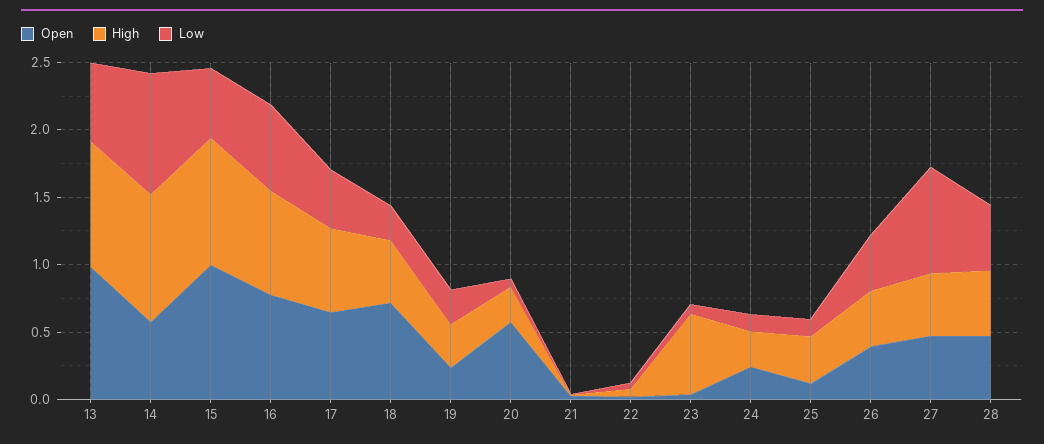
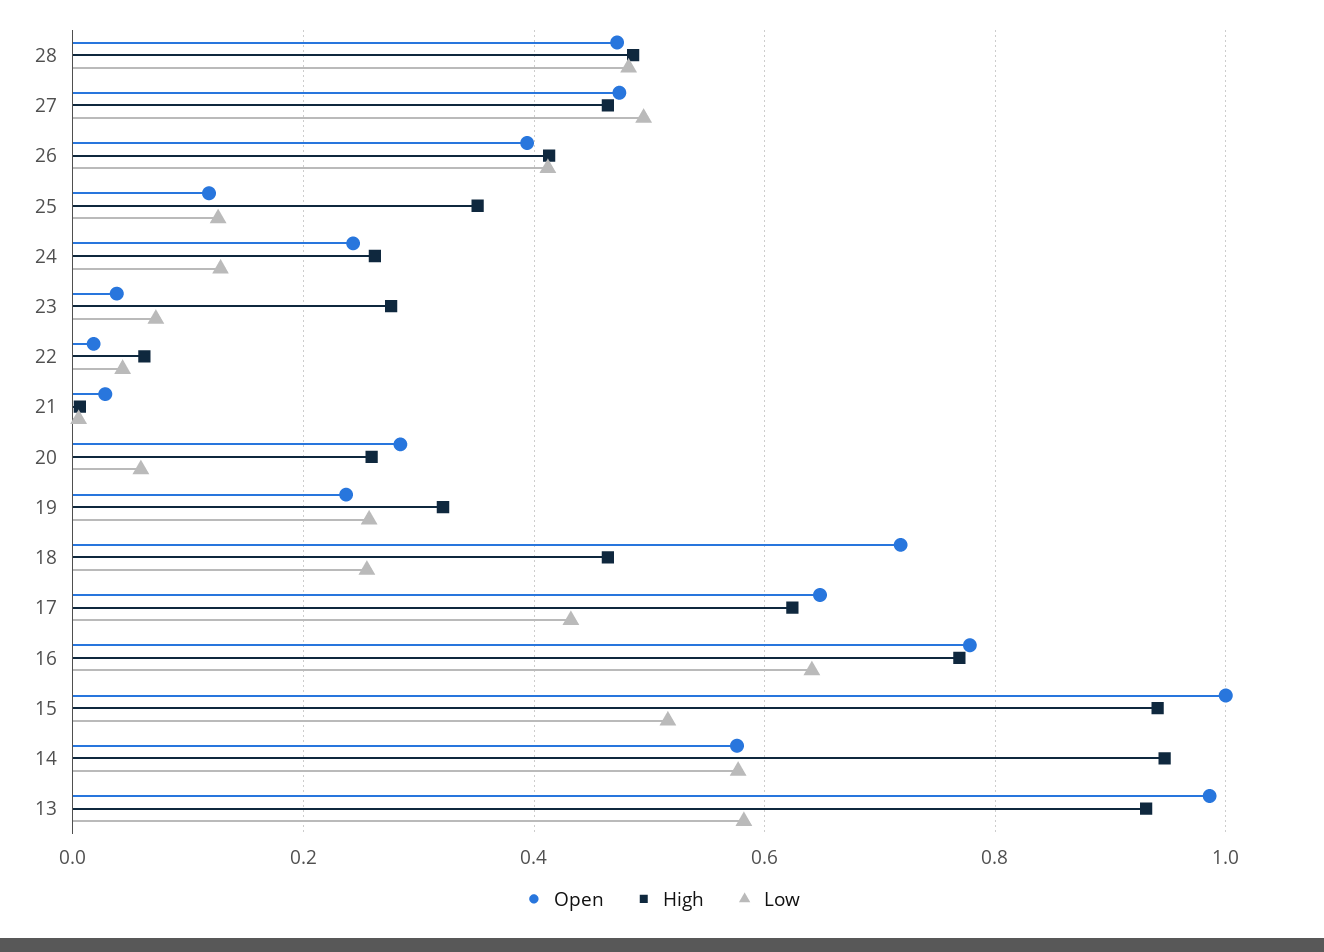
  {
    "Open": {
      "13": 0.98,
      "14": 0.58,
      "15": 1,
      "16": 0.78,
      "17": 0.64,
      "18": 0.72,
      "19": 0.24,
-     "20": 0.6,
+     "20": 0.28,
      "21": 0.02,
      "22": 0.02,
      "23": 0.04,
      "24": 0.24,
      "25": 0.12,
      "26": 0.4,
      "27": 0.48,
      "28": 0.48
    },
    "High": {
      "13": 0.94,
      "14": 0.94,
      "15": 0.94,
      "16": 0.76,
      "17": 0.62,
      "18": 0.46,
      "19": 0.32,
      "20": 0.26,
      "21": 0,
      "22": 0.06,
-     "23": 0.6,
+     "23": 0.28,
      "24": 0.26,
      "25": 0.36,
      "26": 0.42,
      "27": 0.46,
      "28": 0.48
    },
    "Low": {
      "13": 0.58,
-     "14": 0.9,
+     "14": 0.58,
      "15": 0.52,
      "16": 0.64,
      "17": 0.44,
      "18": 0.26,
      "19": 0.26,
      "20": 0.06,
      "21": 0,
      "22": 0.04,
      "23": 0.08,
      "24": 0.12,
      "25": 0.12,
      "26": 0.42,
-     "27": 0.8,
+     "27": 0.5,
      "28": 0.48
    }
  }

